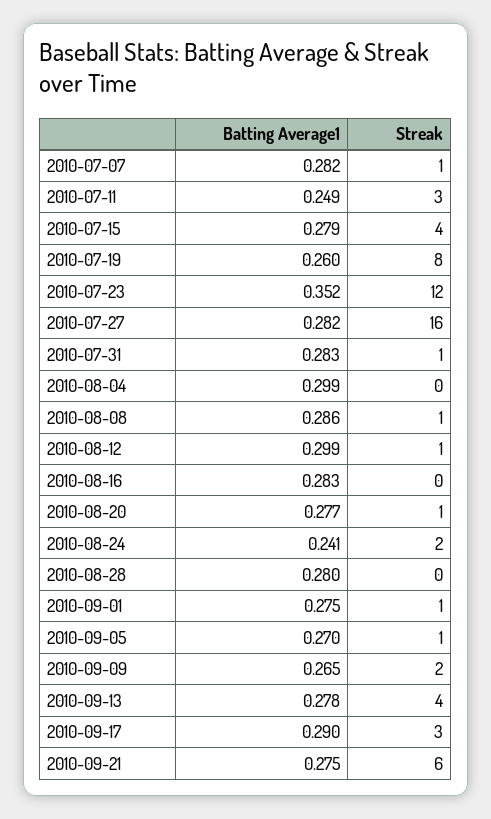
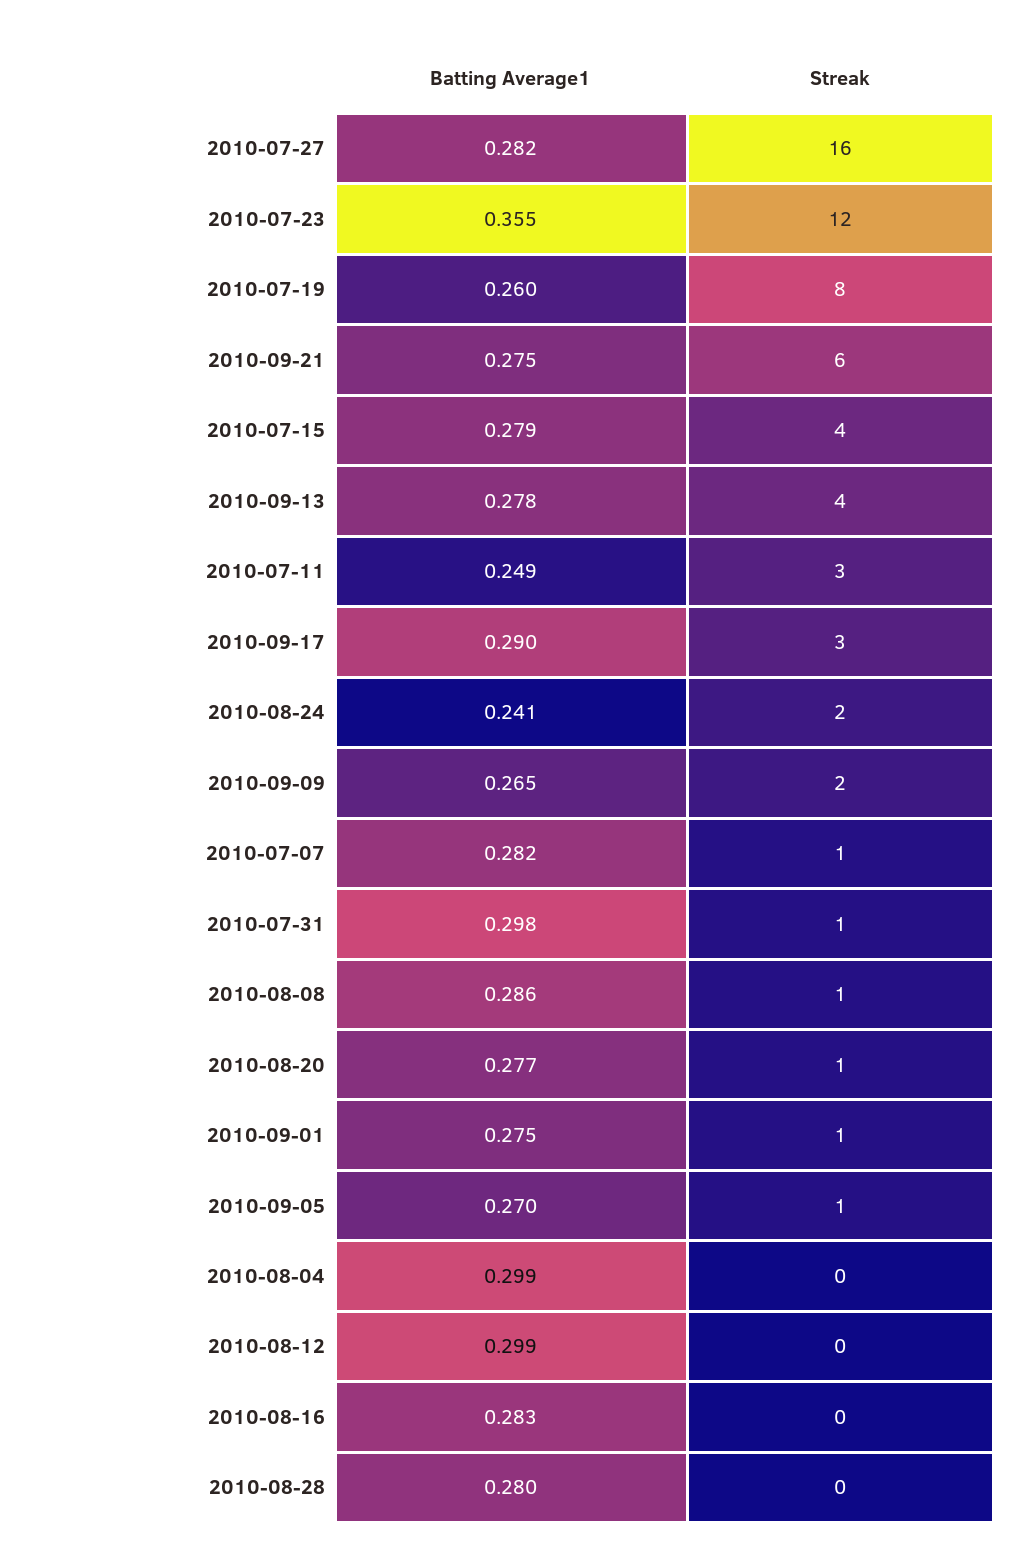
  {
    "Batting Average1": {
      "2010-07-07": 0.282,
      "2010-07-11": 0.249,
      "2010-07-15": 0.279,
      "2010-07-19": 0.26,
-     "2010-07-23": 0.352,
+     "2010-07-23": 0.355,
      "2010-07-27": 0.282,
-     "2010-07-31": 0.283,
+     "2010-07-31": 0.298,
      "2010-08-04": 0.299,
      "2010-08-08": 0.286,
      "2010-08-12": 0.299,
      "2010-08-16": 0.283,
      "2010-08-20": 0.277,
      "2010-08-24": 0.241,
      "2010-08-28": 0.28,
      "2010-09-01": 0.275,
      "2010-09-05": 0.27,
      "2010-09-09": 0.265,
      "2010-09-13": 0.278,
      "2010-09-17": 0.29,
      "2010-09-21": 0.275
    },
    "Streak": {
      "2010-07-07": 1,
      "2010-07-11": 3,
      "2010-07-15": 4,
      "2010-07-19": 8,
      "2010-07-23": 12,
      "2010-07-27": 16,
      "2010-07-31": 1,
      "2010-08-04": 0,
      "2010-08-08": 1,
-     "2010-08-12": 1,
+     "2010-08-12": 0,
      "2010-08-16": 0,
      "2010-08-20": 1,
      "2010-08-24": 2,
      "2010-08-28": 0,
      "2010-09-01": 1,
      "2010-09-05": 1,
      "2010-09-09": 2,
      "2010-09-13": 4,
      "2010-09-17": 3,
      "2010-09-21": 6
    }
  }

